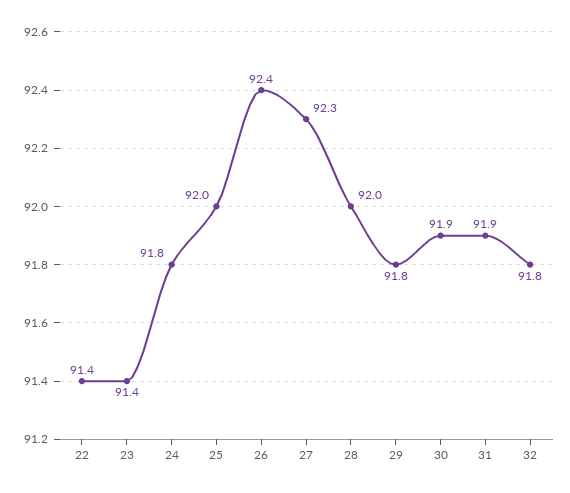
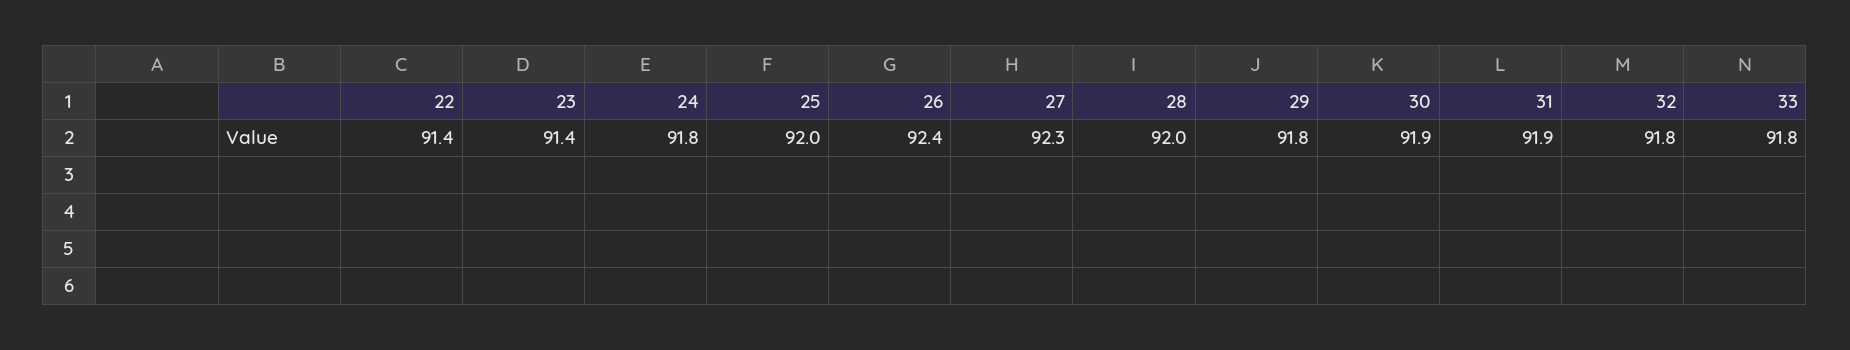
  {
    "22": 91.4,
    "23": 91.4,
    "24": 91.8,
    "25": 92,
    "26": 92.4,
    "27": 92.3,
    "28": 92,
    "29": 91.8,
    "30": 91.9,
    "31": 91.9,
-   "32": 91.8
+   "32": 91.8,
+   "33": 91.8
  }

